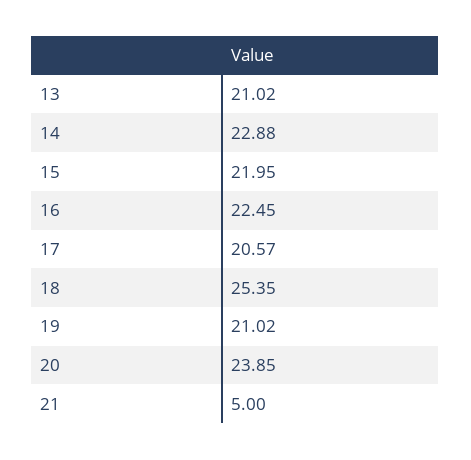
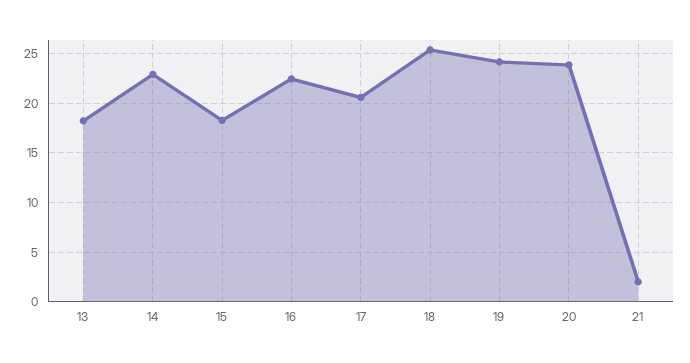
  {
-   "13": 21.02,
+   "13": 18,
    "14": 22.88,
-   "15": 21.95,
+   "15": 18,
    "16": 22.45,
    "17": 20.57,
    "18": 25.35,
-   "19": 21.02,
+   "19": 24,
    "20": 23.85,
-   "21": 5
+   "21": 2
  }

